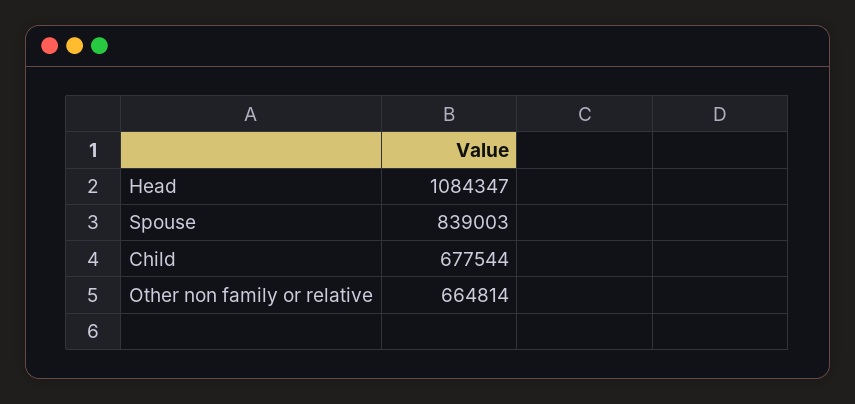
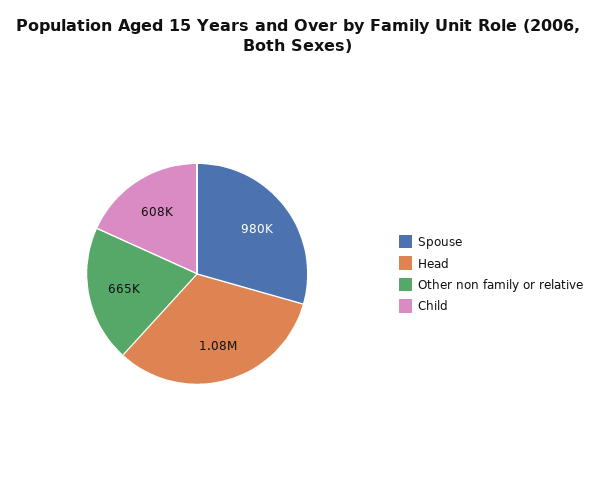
  {
    "Head": 1084347,
-   "Spouse": 839003,
+   "Spouse": 980000,
-   "Child": 677544,
+   "Child": 608000,
    "Other non family or relative": 664814
  }

